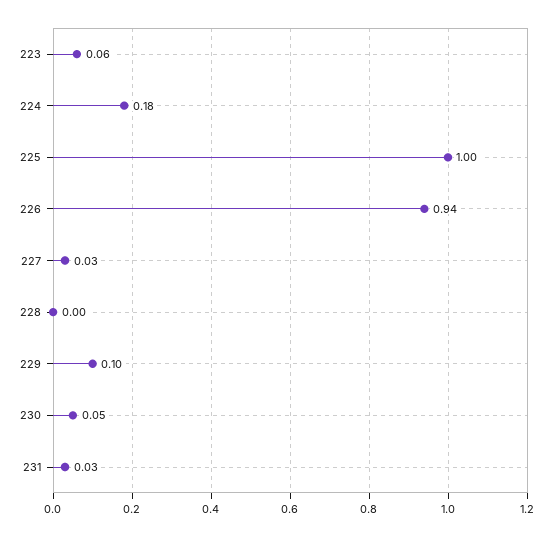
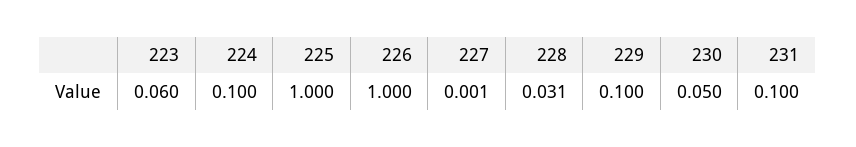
  {
    "223": 0.06,
-   "224": 0.18,
+   "224": 0.1,
    "225": 1,
-   "226": 0.94,
+   "226": 1,
-   "227": 0.03,
+   "227": 0.001,
-   "228": 0,
+   "228": 0.031,
    "229": 0.1,
    "230": 0.05,
-   "231": 0.03
+   "231": 0.1
  }

